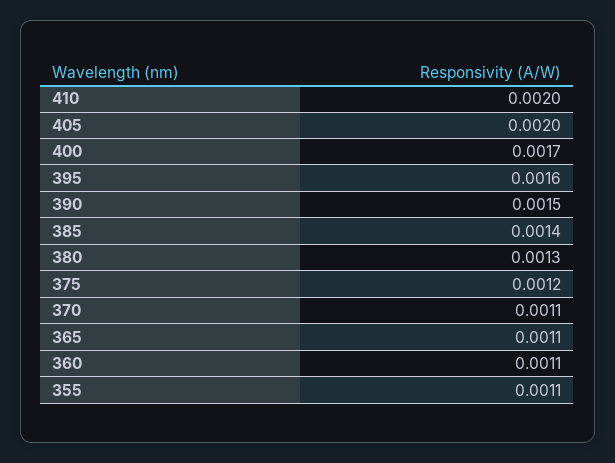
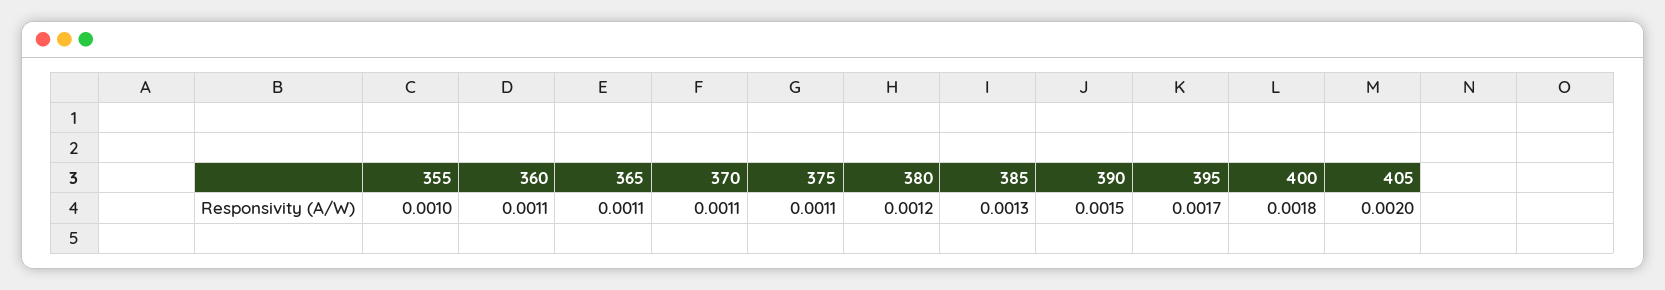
  {
-   "410": 0.002,
    "405": 0.002,
-   "400": 0.0017,
+   "400": 0.0018,
-   "395": 0.0016,
+   "395": 0.0017,
    "390": 0.0015,
-   "385": 0.0014,
+   "385": 0.0013,
-   "380": 0.0013,
+   "380": 0.0012,
-   "375": 0.0012,
+   "375": 0.0011,
    "370": 0.0011,
    "365": 0.0011,
    "360": 0.0011,
-   "355": 0.0011
+   "355": 0.001
  }

